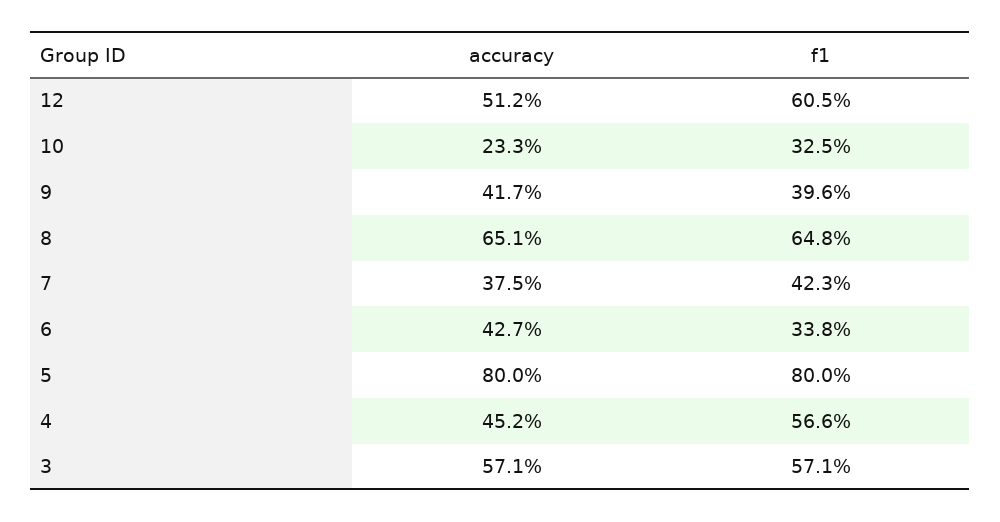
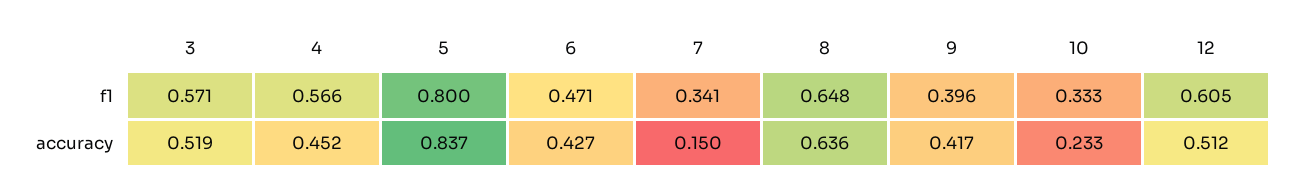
  {
    "accuracy": {
      "12": 0.512,
      "10": 0.233,
      "9": 0.417,
-     "8": 0.651,
+     "8": 0.636,
-     "7": 0.375,
+     "7": 0.15,
      "6": 0.427,
-     "5": 0.8,
+     "5": 0.837,
      "4": 0.452,
-     "3": 0.571
+     "3": 0.519
    },
    "f1": {
      "12": 0.605,
-     "10": 0.325,
+     "10": 0.333,
      "9": 0.396,
      "8": 0.648,
-     "7": 0.423,
+     "7": 0.341,
-     "6": 0.338,
+     "6": 0.471,
      "5": 0.8,
      "4": 0.566,
      "3": 0.571
    }
  }

